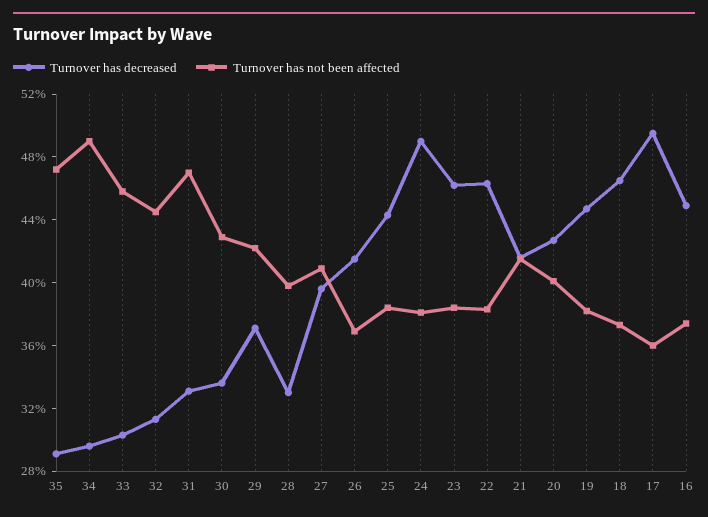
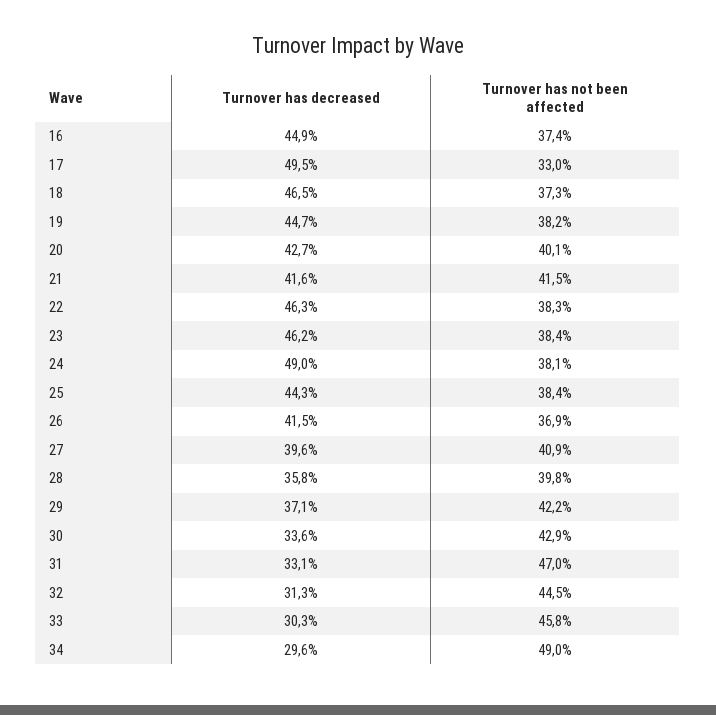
  {
    "Turnover has decreased": {
-     "35": 29,
      "34": 29.6,
      "33": 30.3,
      "32": 31.3,
      "31": 33.1,
      "30": 33.6,
      "29": 37.1,
-     "28": 33,
+     "28": 35.8,
      "27": 39.6,
      "26": 41.5,
      "25": 44.3,
      "24": 49,
      "23": 46.2,
      "22": 46.3,
      "21": 41.6,
      "20": 42.7,
      "19": 44.7,
      "18": 46.5,
      "17": 49.5,
      "16": 44.9
    },
    "Turnover has not been affected": {
-     "35": 47,
      "34": 49,
      "33": 45.8,
      "32": 44.5,
      "31": 47,
      "30": 42.9,
      "29": 42.2,
      "28": 39.8,
      "27": 40.9,
      "26": 36.9,
      "25": 38.4,
      "24": 38.1,
      "23": 38.4,
      "22": 38.3,
      "21": 41.5,
      "20": 40.1,
      "19": 38.2,
      "18": 37.3,
-     "17": 36,
+     "17": 33,
      "16": 37.4
    }
  }

